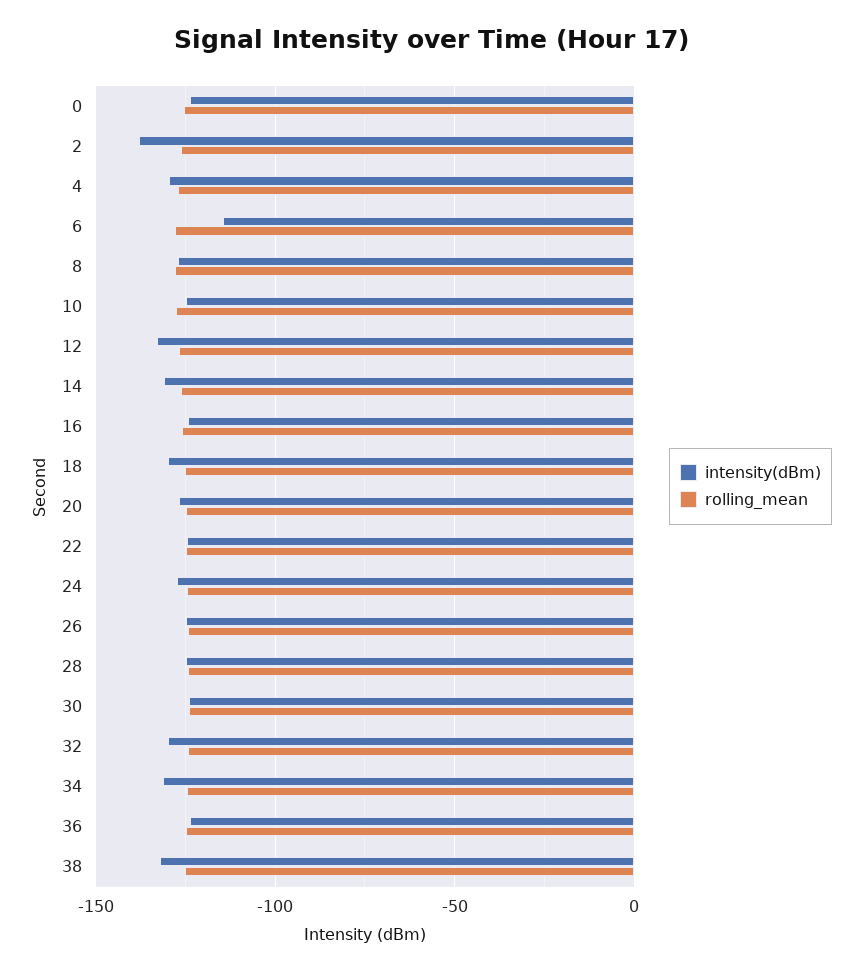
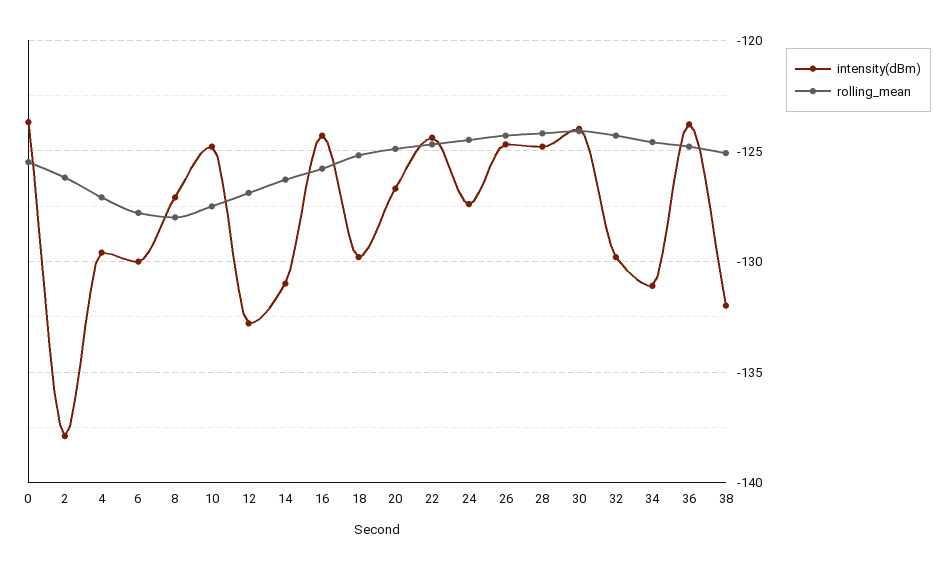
  {
    "intensity(dBm)": {
      "0": -123.5,
      "2": -138,
      "4": -129.5,
-     "6": -115,
+     "6": -130,
      "8": -127,
      "10": -125,
      "12": -133,
      "14": -131,
      "16": -124.5,
      "18": -130,
      "20": -126.5,
      "22": -124.5,
      "24": -127.5,
      "26": -124.5,
      "28": -125,
      "30": -124,
      "32": -130,
      "34": -131,
      "36": -124,
      "38": -132
    },
    "rolling_mean": {
      "0": -125.5,
      "2": -126,
      "4": -127,
      "6": -128,
      "8": -128,
      "10": -127.5,
      "12": -127,
      "14": -126.5,
      "16": -126,
      "18": -125,
      "20": -125,
      "22": -124.5,
      "24": -124.5,
      "26": -124.5,
      "28": -124,
      "30": -124,
      "32": -124.5,
      "34": -124.5,
      "36": -125,
      "38": -125
    }
  }

